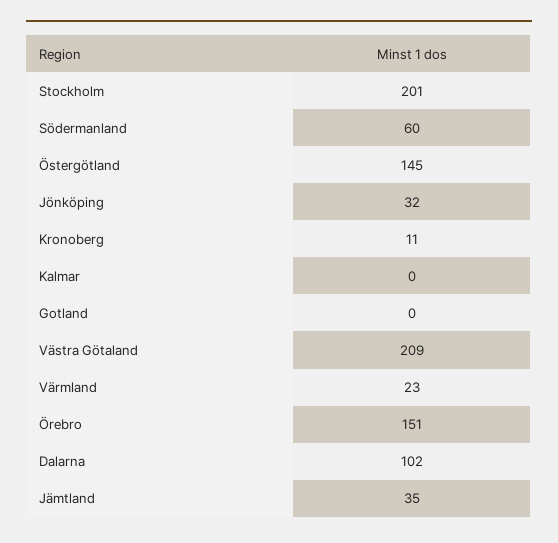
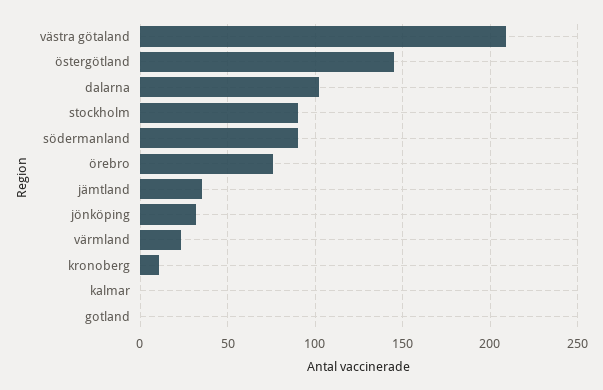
  {
-   "Stockholm": 201,
+   "Stockholm": 90,
-   "Södermanland": 60,
+   "Södermanland": 90,
    "Östergötland": 145,
    "Jönköping": 32,
    "Kronoberg": 11,
    "Kalmar": 0,
    "Gotland": 0,
    "Västra Götaland": 209,
    "Värmland": 23,
-   "Örebro": 151,
+   "Örebro": 75,
    "Dalarna": 102,
    "Jämtland": 35
  }

